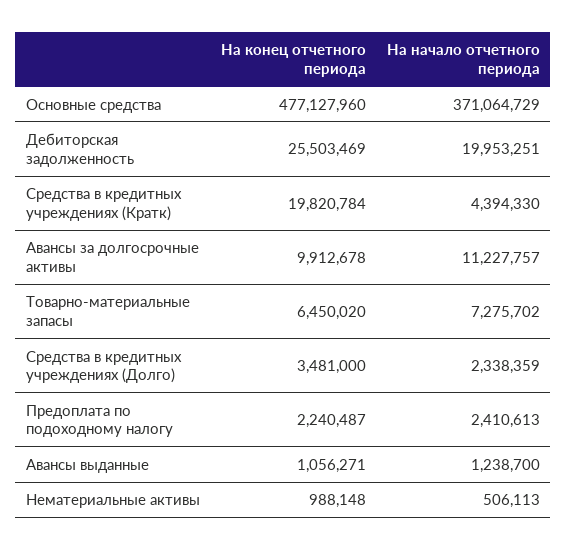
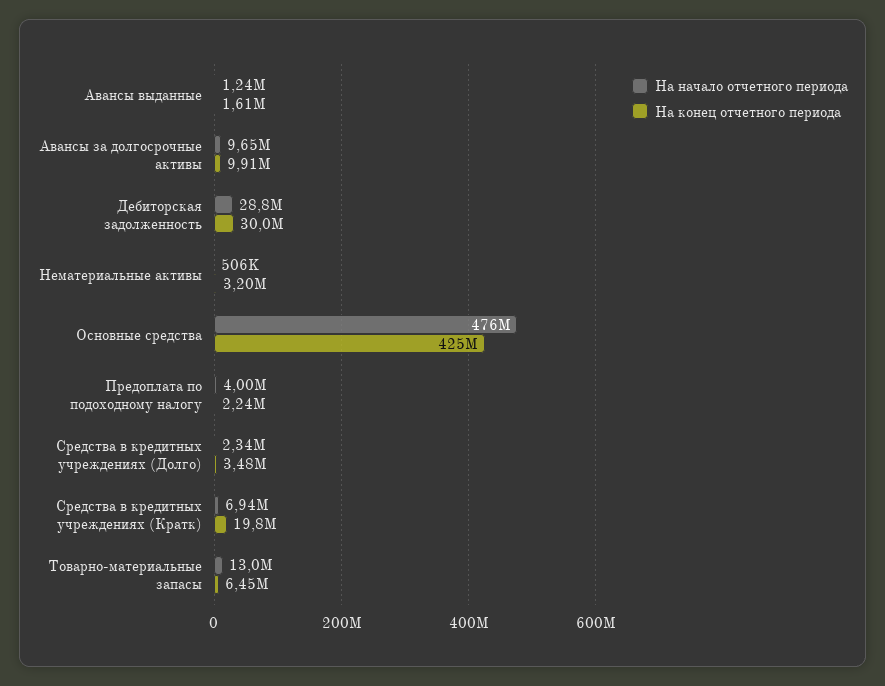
  {
    "На конец отчетного периода": {
-     "Основные средства": 477127960,
+     "Основные средства": 425000000,
-     "Дебиторская задолженность": 25503469,
+     "Дебиторская задолженность": 30000000,
      "Средства в кредитных учреждениях (Кратк)": 19820784,
      "Авансы за долгосрочные активы": 9912678,
      "Товарно-материальные запасы": 6450020,
      "Средства в кредитных учреждениях (Долго)": 3481000,
      "Предоплата по подоходному налогу": 2240487,
-     "Авансы выданные": 1056271,
+     "Авансы выданные": 1610000,
-     "Нематериальные активы": 988148
+     "Нематериальные активы": 3200000
    },
    "На начало отчетного периода": {
-     "Основные средства": 371064729,
+     "Основные средства": 476000000,
-     "Дебиторская задолженность": 19953251,
+     "Дебиторская задолженность": 28800000,
-     "Средства в кредитных учреждениях (Кратк)": 4394330,
+     "Средства в кредитных учреждениях (Кратк)": 6940000,
-     "Авансы за долгосрочные активы": 11227757,
+     "Авансы за долгосрочные активы": 9650000,
-     "Товарно-материальные запасы": 7275702,
+     "Товарно-материальные запасы": 13000000,
      "Средства в кредитных учреждениях (Долго)": 2338359,
-     "Предоплата по подоходному налогу": 2410613,
+     "Предоплата по подоходному налогу": 4000000,
      "Авансы выданные": 1238700,
      "Нематериальные активы": 506113
    }
  }

